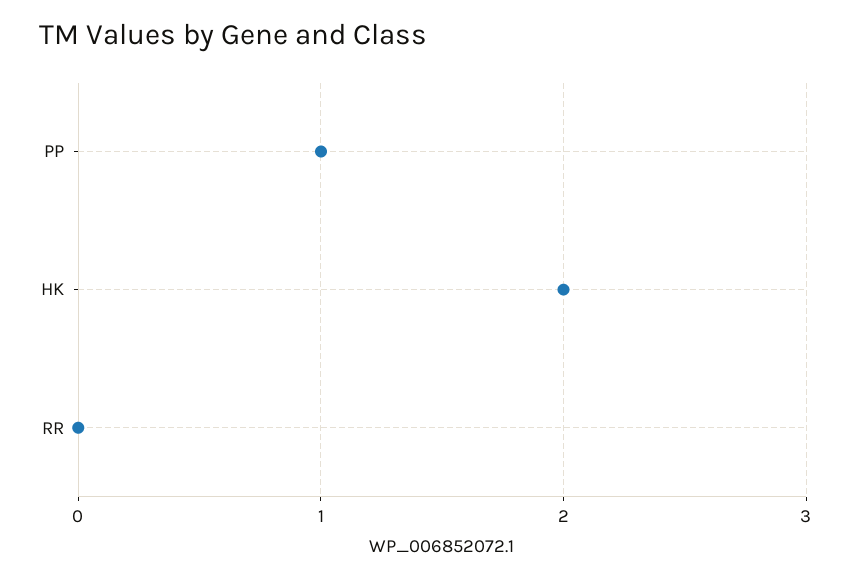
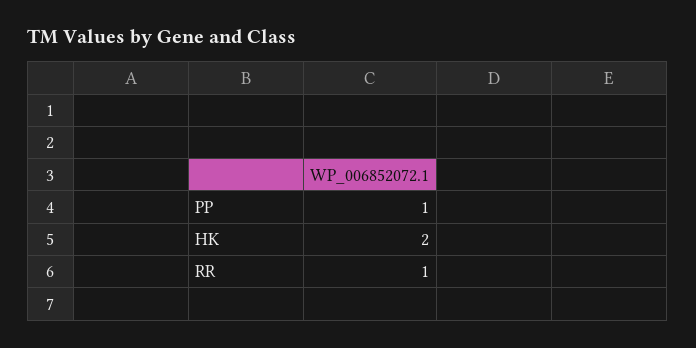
  {
    "PP": 1,
    "HK": 2,
-   "RR": 0
+   "RR": 1
  }

